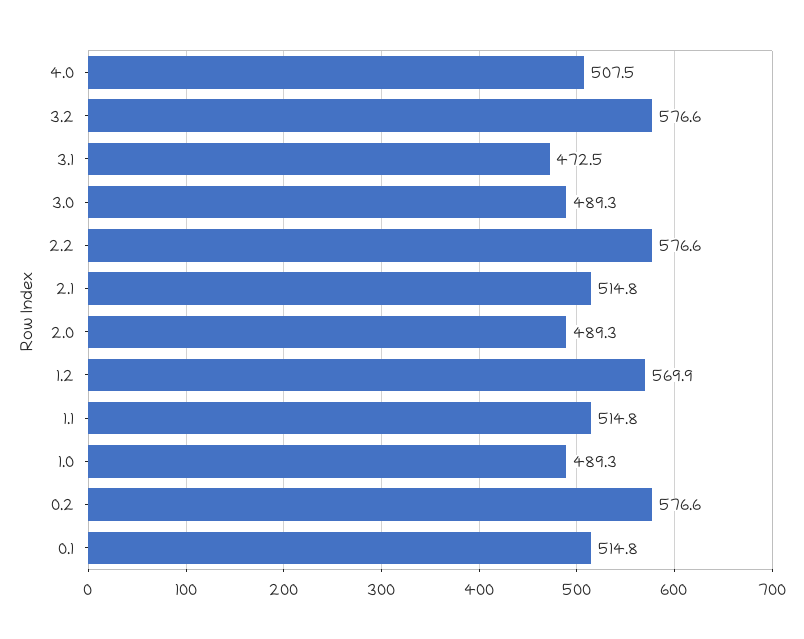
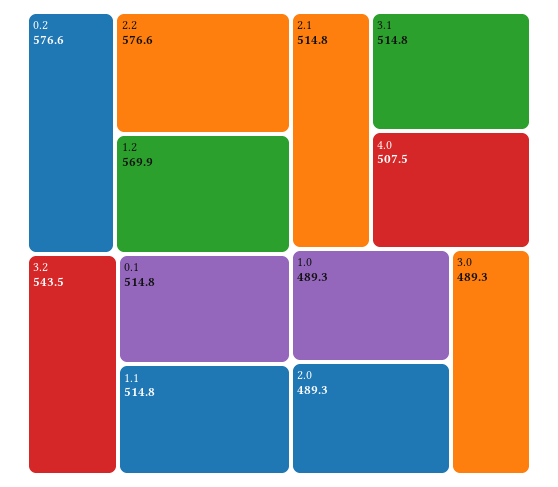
  {
    "4.0": 507.5,
-   "3.2": 576.6,
+   "3.2": 543.5,
-   "3.1": 472.5,
+   "3.1": 514.8,
    "3.0": 489.3,
    "2.2": 576.6,
    "2.1": 514.8,
    "2.0": 489.3,
    "1.2": 569.9,
    "1.1": 514.8,
    "1.0": 489.3,
    "0.2": 576.6,
    "0.1": 514.8
  }

